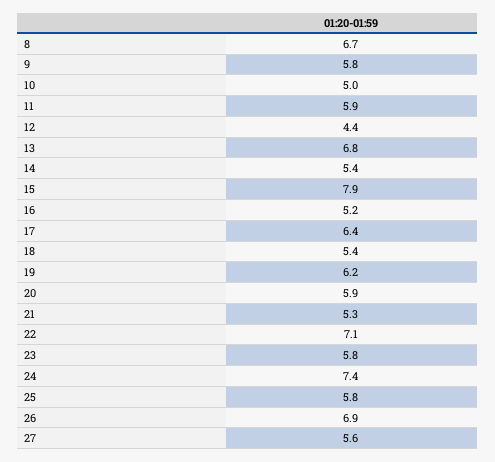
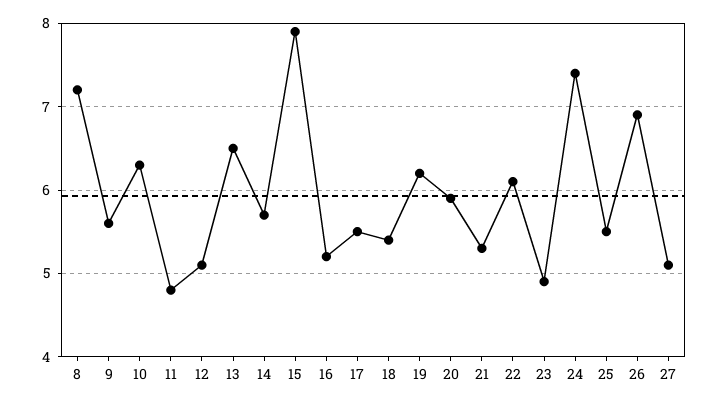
  {
-   "8": 6.7,
+   "8": 7.2,
-   "9": 5.8,
+   "9": 5.6,
-   "10": 5,
+   "10": 6.3,
-   "11": 5.9,
+   "11": 4.8,
-   "12": 4.4,
+   "12": 5.1,
-   "13": 6.8,
+   "13": 6.5,
-   "14": 5.4,
+   "14": 5.7,
    "15": 7.9,
    "16": 5.2,
-   "17": 6.4,
+   "17": 5.5,
    "18": 5.4,
    "19": 6.2,
    "20": 5.9,
    "21": 5.3,
-   "22": 7.1,
+   "22": 6.1,
-   "23": 5.8,
+   "23": 4.9,
    "24": 7.4,
-   "25": 5.8,
+   "25": 5.5,
    "26": 6.9,
-   "27": 5.6
+   "27": 5.1
  }

